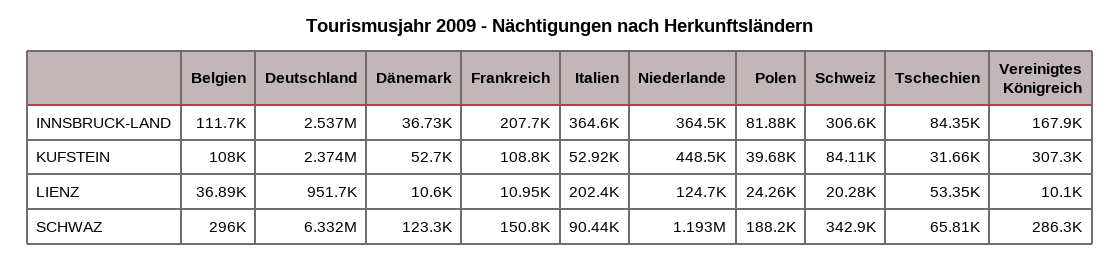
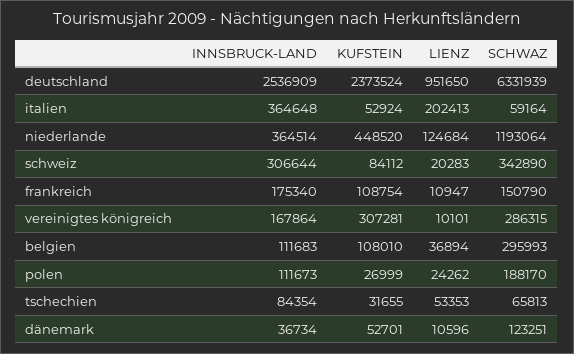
  {
    "Belgien": {
      "INNSBRUCK-LAND": 111683,
      "KUFSTEIN": 108010,
      "LIENZ": 36894,
      "SCHWAZ": 295993
    },
    "Deutschland": {
      "INNSBRUCK-LAND": 2536909,
      "KUFSTEIN": 2373524,
      "LIENZ": 951650,
      "SCHWAZ": 6331939
    },
    "Dänemark": {
      "INNSBRUCK-LAND": 36734,
      "KUFSTEIN": 52701,
      "LIENZ": 10596,
      "SCHWAZ": 123251
    },
    "Frankreich": {
-     "INNSBRUCK-LAND": 207700,
+     "INNSBRUCK-LAND": 175340,
      "KUFSTEIN": 108754,
      "LIENZ": 10947,
      "SCHWAZ": 150790
    },
    "Italien": {
      "INNSBRUCK-LAND": 364648,
      "KUFSTEIN": 52924,
      "LIENZ": 202413,
-     "SCHWAZ": 90440
+     "SCHWAZ": 59164
    },
    "Niederlande": {
      "INNSBRUCK-LAND": 364514,
      "KUFSTEIN": 448520,
      "LIENZ": 124684,
      "SCHWAZ": 1193064
    },
    "Polen": {
-     "INNSBRUCK-LAND": 81880,
+     "INNSBRUCK-LAND": 111673,
-     "KUFSTEIN": 39680,
+     "KUFSTEIN": 26999,
      "LIENZ": 24262,
      "SCHWAZ": 188170
    },
    "Schweiz": {
      "INNSBRUCK-LAND": 306644,
      "KUFSTEIN": 84112,
      "LIENZ": 20283,
      "SCHWAZ": 342890
    },
    "Tschechien": {
      "INNSBRUCK-LAND": 84354,
      "KUFSTEIN": 31655,
      "LIENZ": 53353,
      "SCHWAZ": 65813
    },
    "Vereinigtes Königreich": {
      "INNSBRUCK-LAND": 167864,
      "KUFSTEIN": 307281,
      "LIENZ": 10101,
      "SCHWAZ": 286315
    }
  }

